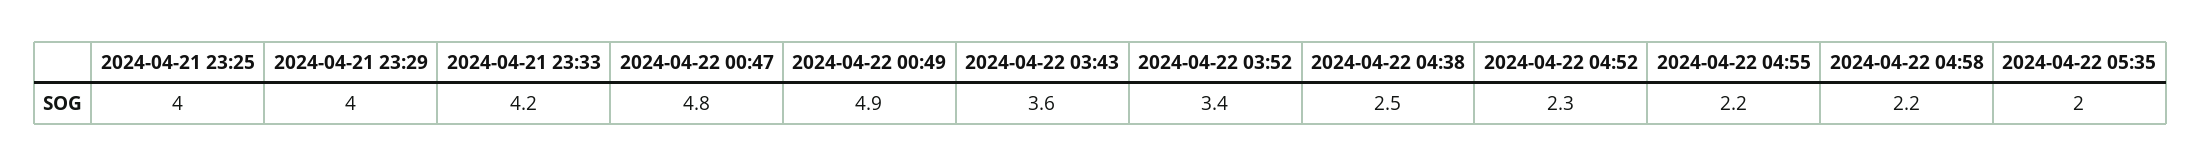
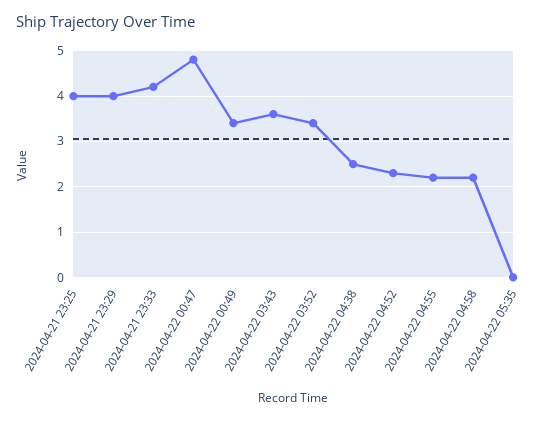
  {
    "2024-04-21 23:25": 4,
    "2024-04-21 23:29": 4,
    "2024-04-21 23:33": 4.2,
    "2024-04-22 00:47": 4.8,
-   "2024-04-22 00:49": 4.9,
+   "2024-04-22 00:49": 3.5,
    "2024-04-22 03:43": 3.6,
    "2024-04-22 03:52": 3.4,
    "2024-04-22 04:38": 2.5,
    "2024-04-22 04:52": 2.3,
    "2024-04-22 04:55": 2.2,
    "2024-04-22 04:58": 2.2,
-   "2024-04-22 05:35": 2
+   "2024-04-22 05:35": 0
  }

